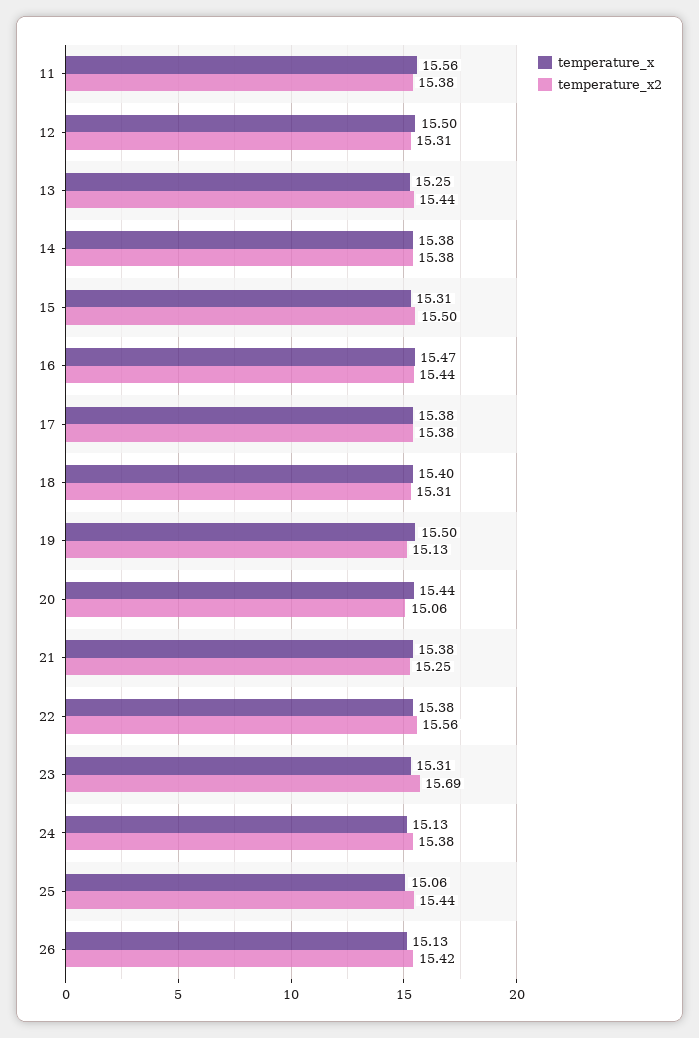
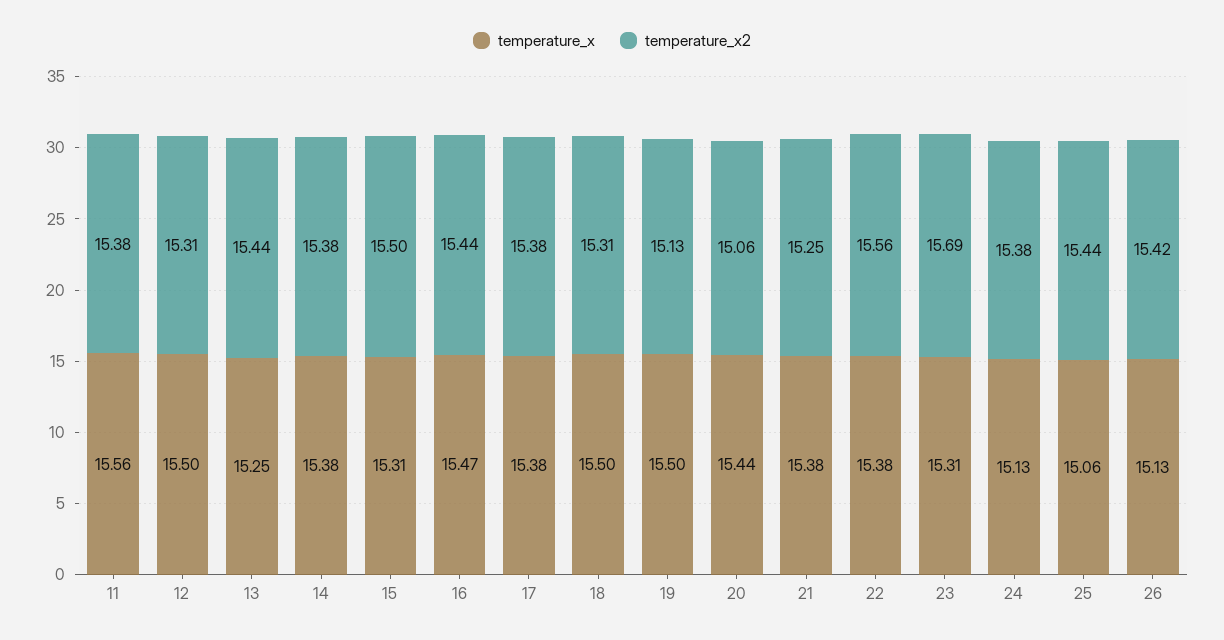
  {
    "temperature_x": {
      "11": 15.56,
      "12": 15.5,
      "13": 15.25,
      "14": 15.38,
      "15": 15.31,
      "16": 15.47,
      "17": 15.38,
-     "18": 15.4,
+     "18": 15.5,
      "19": 15.5,
      "20": 15.44,
      "21": 15.38,
      "22": 15.38,
      "23": 15.31,
      "24": 15.13,
      "25": 15.06,
      "26": 15.13
    },
    "temperature_x2": {
      "11": 15.38,
      "12": 15.31,
      "13": 15.44,
      "14": 15.38,
      "15": 15.5,
      "16": 15.44,
      "17": 15.38,
      "18": 15.31,
      "19": 15.13,
      "20": 15.06,
      "21": 15.25,
      "22": 15.56,
      "23": 15.69,
      "24": 15.38,
      "25": 15.44,
      "26": 15.42
    }
  }

